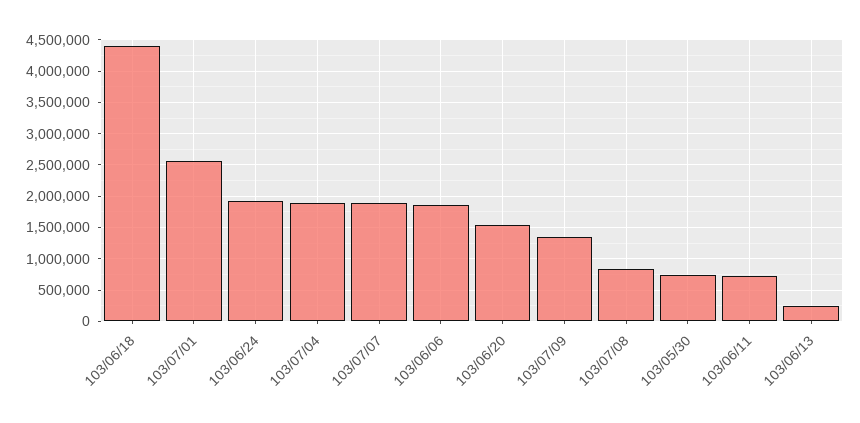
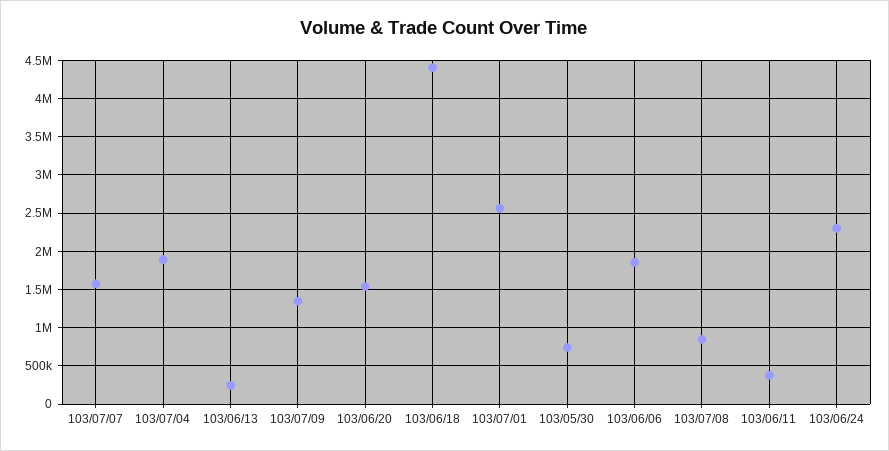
  {
    "103/06/18": 4400000,
    "103/07/01": 2600000,
-   "103/06/24": 1900000,
+   "103/06/24": 2300000,
    "103/07/04": 1900000,
-   "103/07/07": 1900000,
+   "103/07/07": 1600000,
    "103/06/06": 1900000,
    "103/06/20": 1500000,
    "103/07/09": 1300000,
    "103/07/08": 800000,
    "103/05/30": 700000,
-   "103/06/11": 700000,
+   "103/06/11": 400000,
    "103/06/13": 200000
  }

